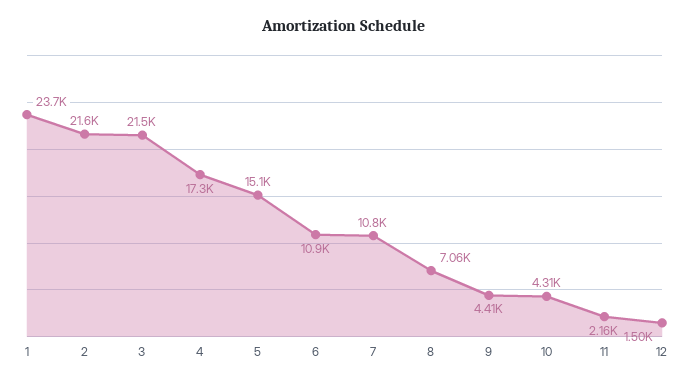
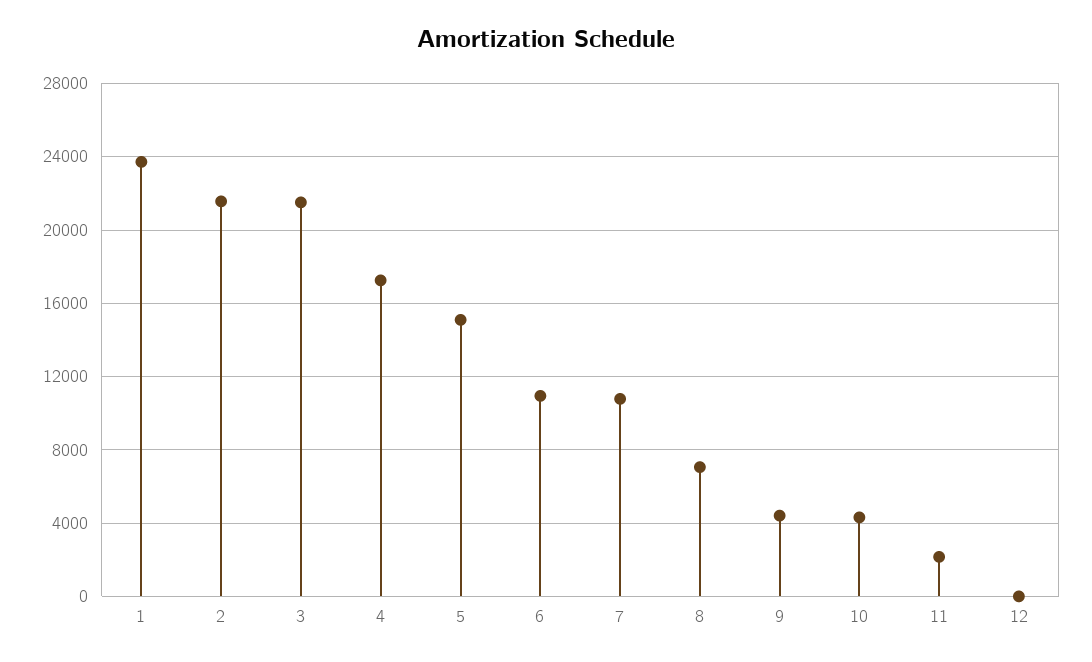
  {
    "1": 23700,
    "2": 21600,
    "3": 21500,
    "4": 17300,
    "5": 15100,
    "6": 10900,
    "7": 10800,
    "8": 7060,
    "9": 4410,
    "10": 4310,
    "11": 2160,
-   "12": 1500
+   "12": 0
  }

